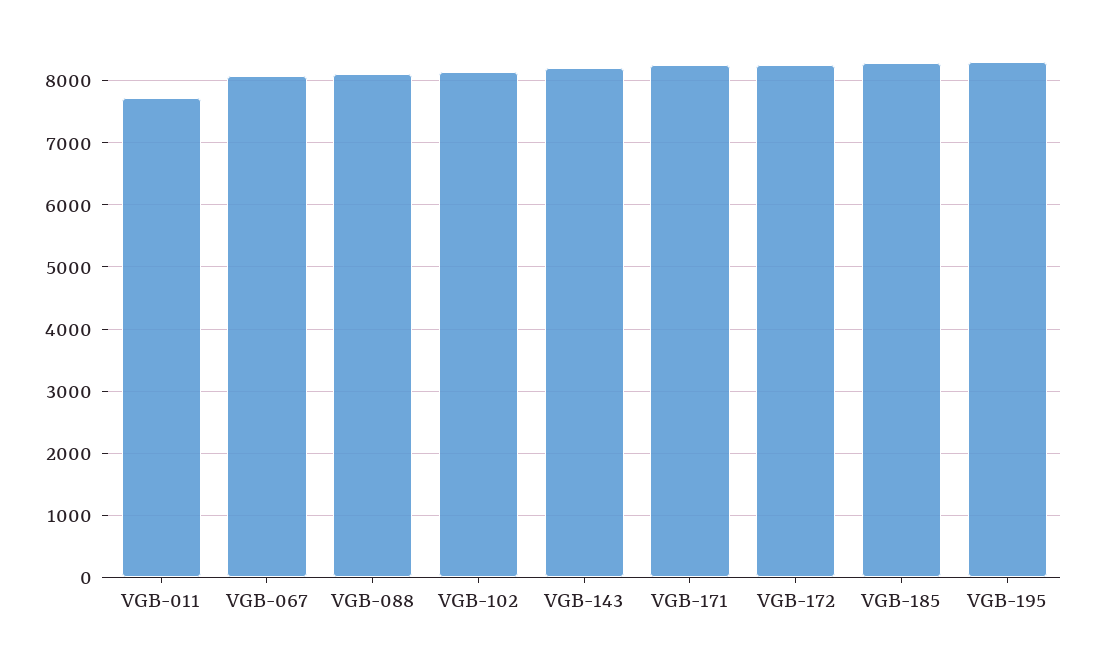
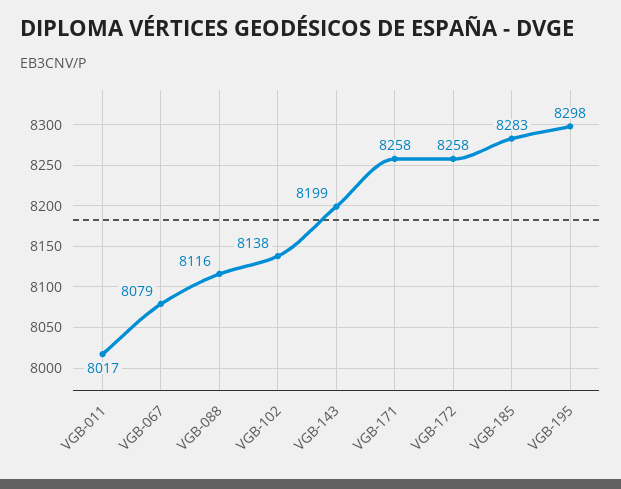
  {
-   "VGB-011": 7700,
+   "VGB-011": 8017,
    "VGB-067": 8079,
    "VGB-088": 8116,
    "VGB-102": 8138,
    "VGB-143": 8199,
    "VGB-171": 8258,
    "VGB-172": 8258,
    "VGB-185": 8283,
    "VGB-195": 8298
  }

